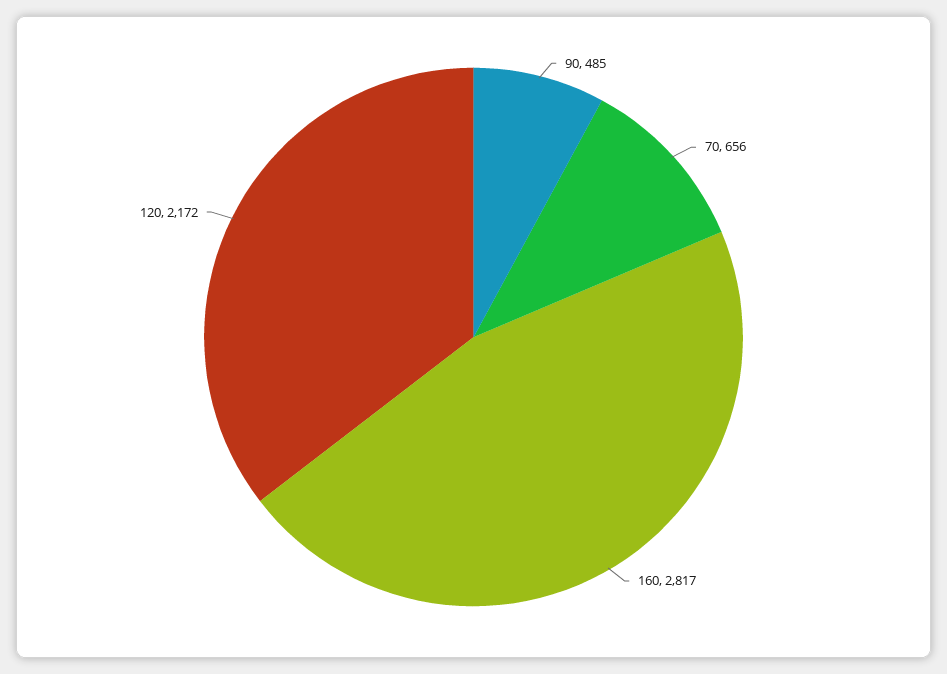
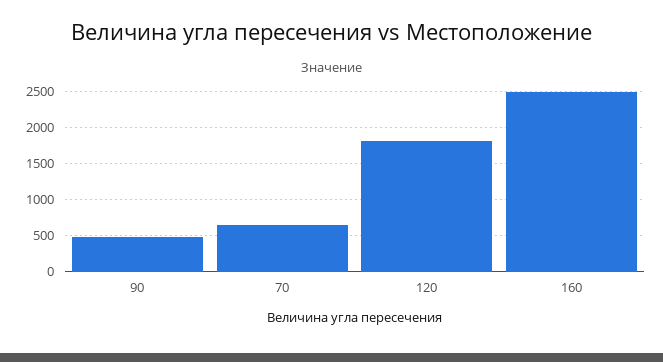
  {
    "90": 485,
    "70": 656,
-   "160": 2817,
+   "160": 2500,
-   "120": 2172
+   "120": 1800
  }

